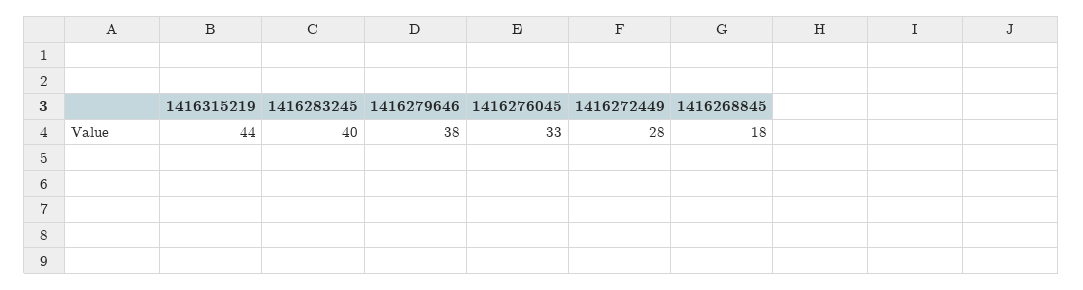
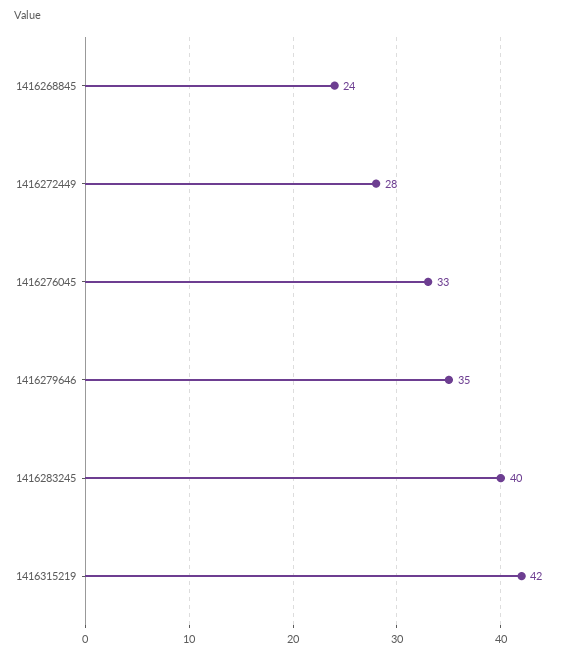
  {
-   "1416315219": 44,
+   "1416315219": 42,
    "1416283245": 40,
-   "1416279646": 38,
+   "1416279646": 35,
    "1416276045": 33,
    "1416272449": 28,
-   "1416268845": 18
+   "1416268845": 24
  }

